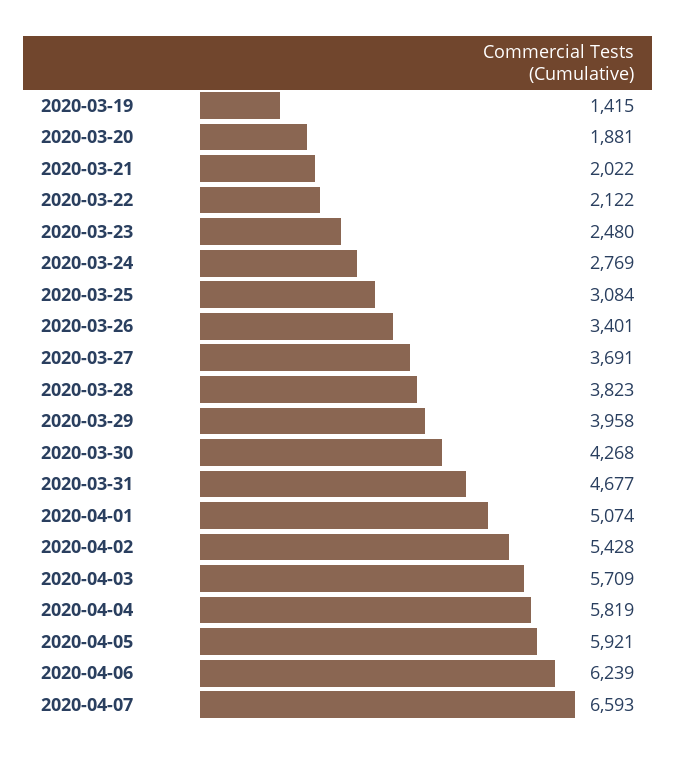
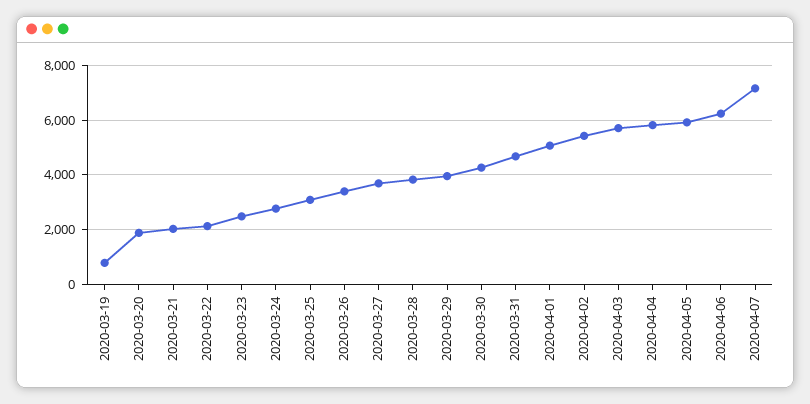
  {
-   "2020-03-19": 1415,
+   "2020-03-19": 750,
    "2020-03-20": 1881,
    "2020-03-21": 2022,
    "2020-03-22": 2122,
    "2020-03-23": 2480,
    "2020-03-24": 2769,
    "2020-03-25": 3084,
    "2020-03-26": 3401,
    "2020-03-27": 3691,
    "2020-03-28": 3823,
    "2020-03-29": 3958,
    "2020-03-30": 4268,
    "2020-03-31": 4677,
    "2020-04-01": 5074,
    "2020-04-02": 5428,
    "2020-04-03": 5709,
    "2020-04-04": 5819,
    "2020-04-05": 5921,
    "2020-04-06": 6239,
-   "2020-04-07": 6593
+   "2020-04-07": 7250
  }

